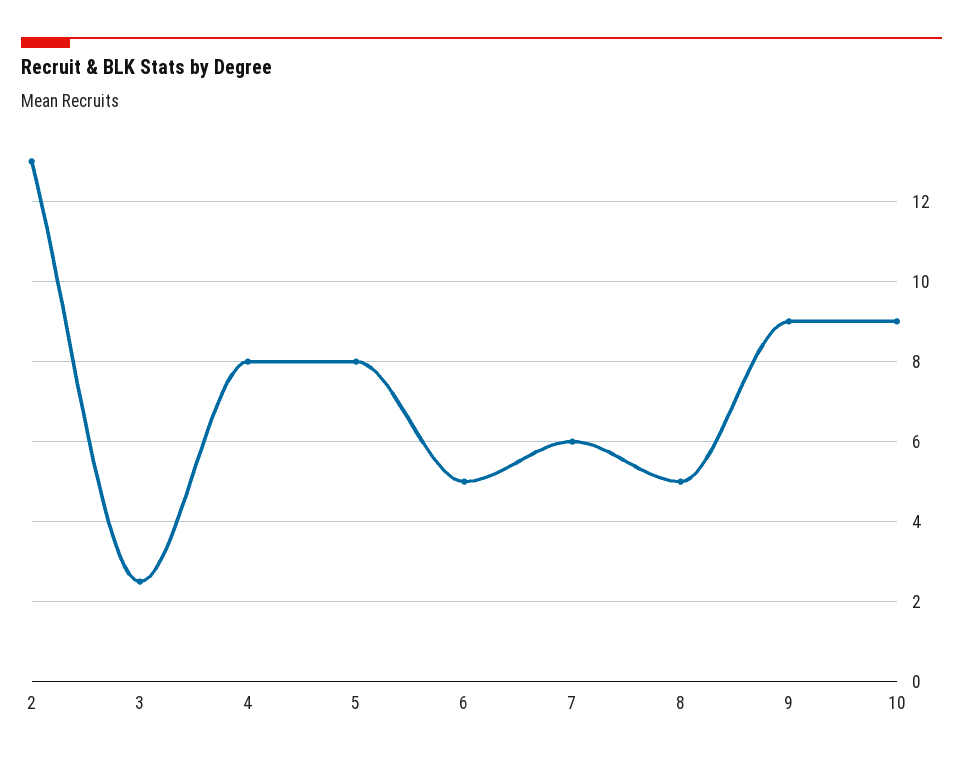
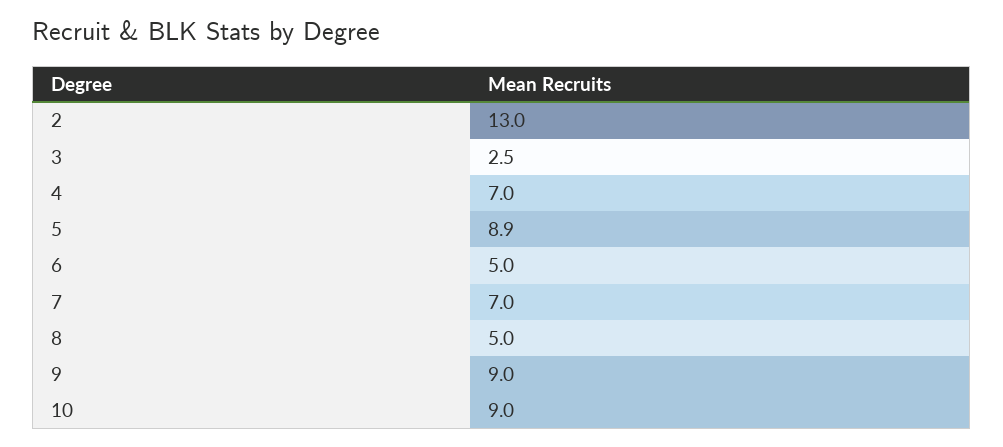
  {
    "2": 13,
    "3": 2.5,
-   "4": 8,
+   "4": 7,
-   "5": 8,
+   "5": 8.9,
    "6": 5,
-   "7": 6,
+   "7": 7,
    "8": 5,
    "9": 9,
    "10": 9
  }

